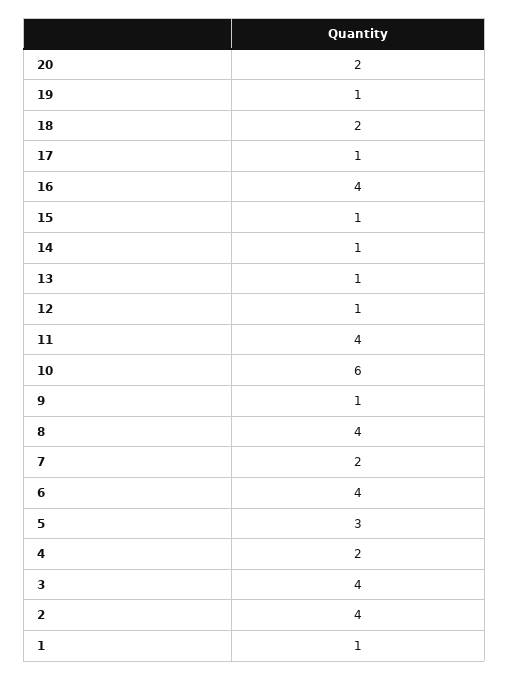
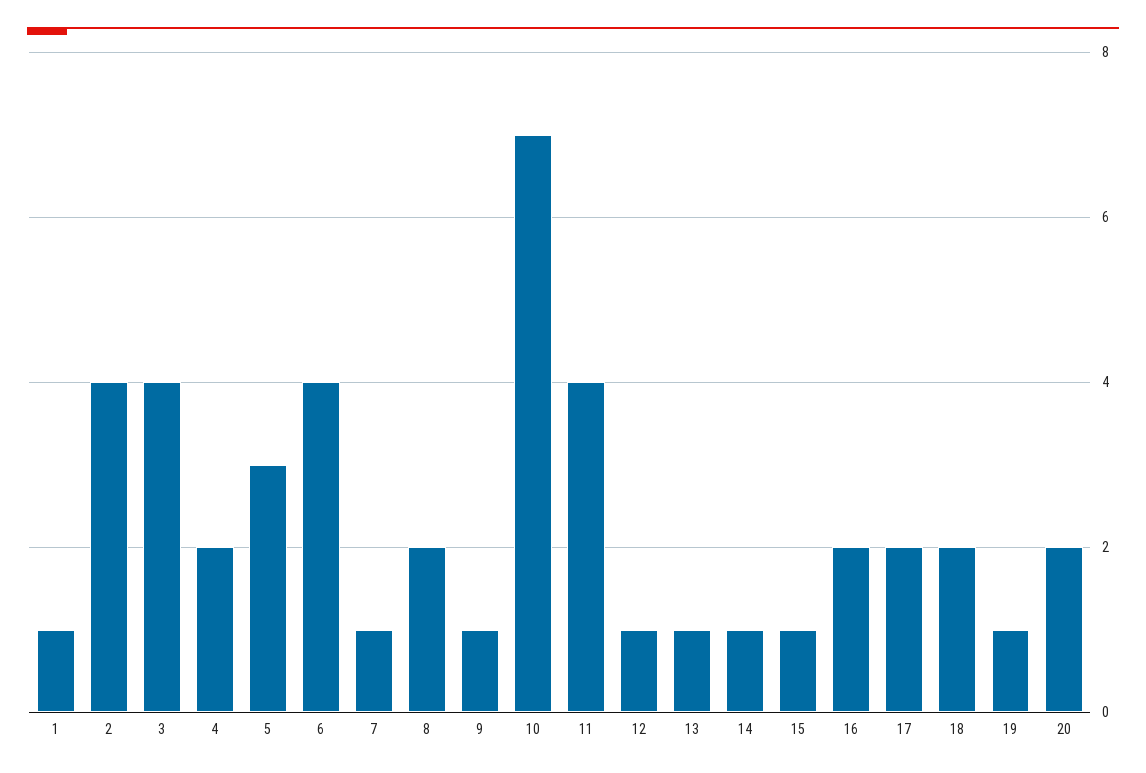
  {
    "20": 2,
    "19": 1,
    "18": 2,
-   "17": 1,
+   "17": 2,
-   "16": 4,
+   "16": 2,
    "15": 1,
    "14": 1,
    "13": 1,
    "12": 1,
    "11": 4,
-   "10": 6,
+   "10": 7,
    "9": 1,
-   "8": 4,
+   "8": 2,
-   "7": 2,
+   "7": 1,
    "6": 4,
    "5": 3,
    "4": 2,
    "3": 4,
    "2": 4,
    "1": 1
  }

